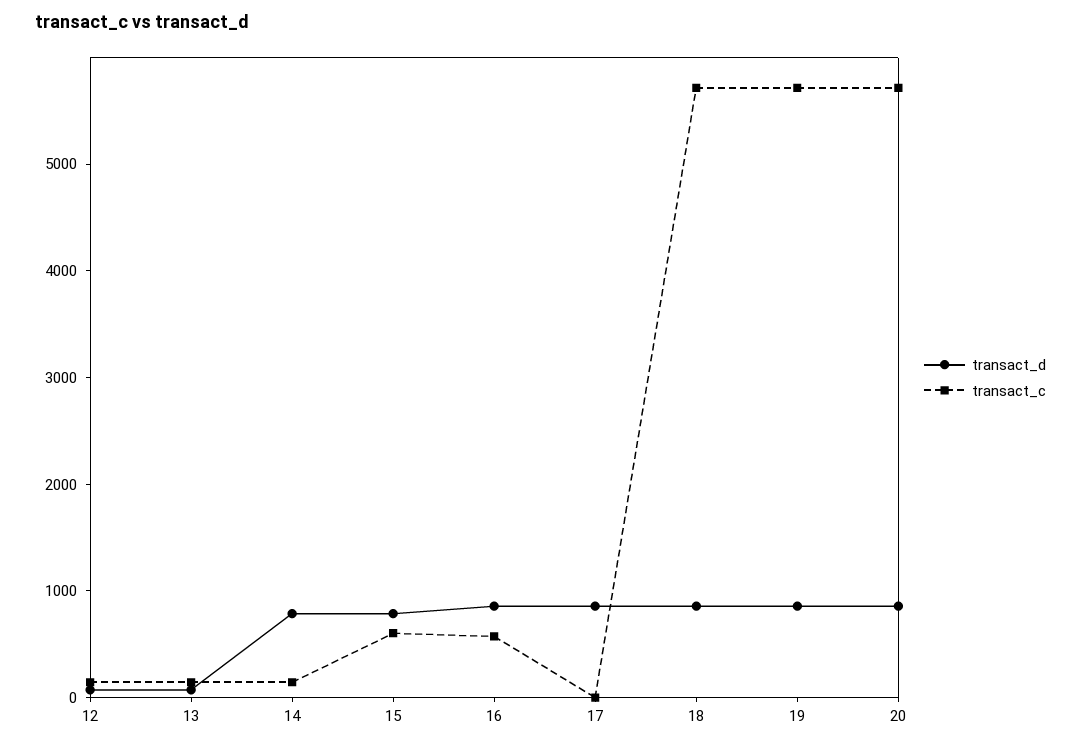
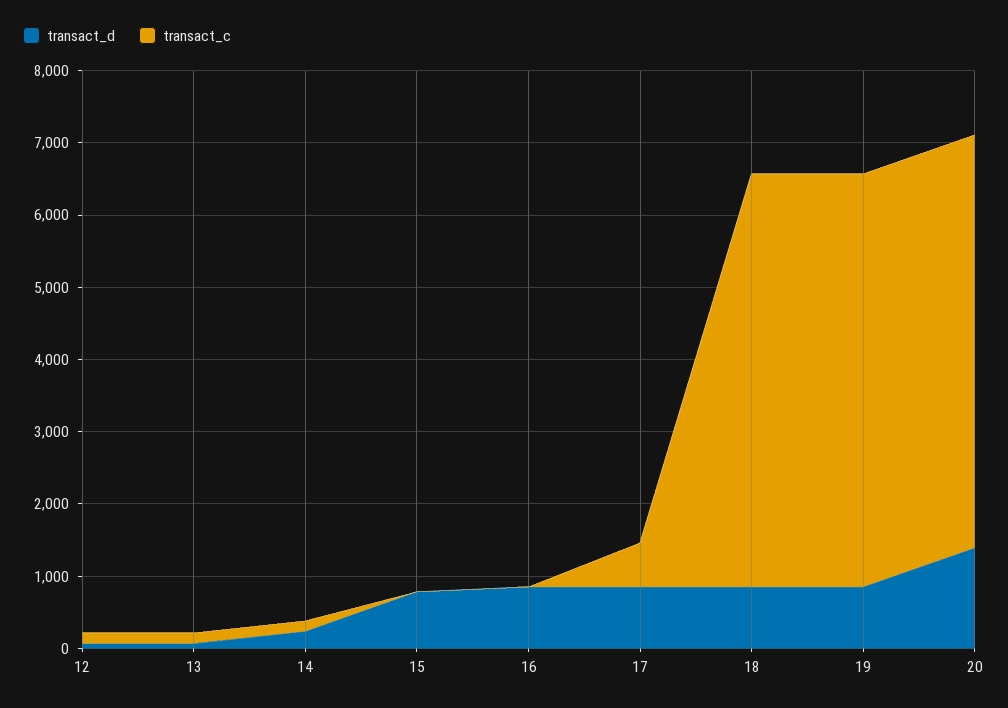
  {
    "transact_d": {
      "12": 0,
      "13": 0,
-     "14": 800,
+     "14": 200,
      "15": 800,
      "16": 800,
      "17": 800,
      "18": 800,
      "19": 800,
-     "20": 800
+     "20": 1400
    },
    "transact_c": {
      "12": 200,
      "13": 200,
      "14": 200,
-     "15": 600,
+     "15": 0,
-     "16": 600,
+     "16": 0,
-     "17": 0,
+     "17": 600,
      "18": 5800,
      "19": 5800,
      "20": 5800
    }
  }

